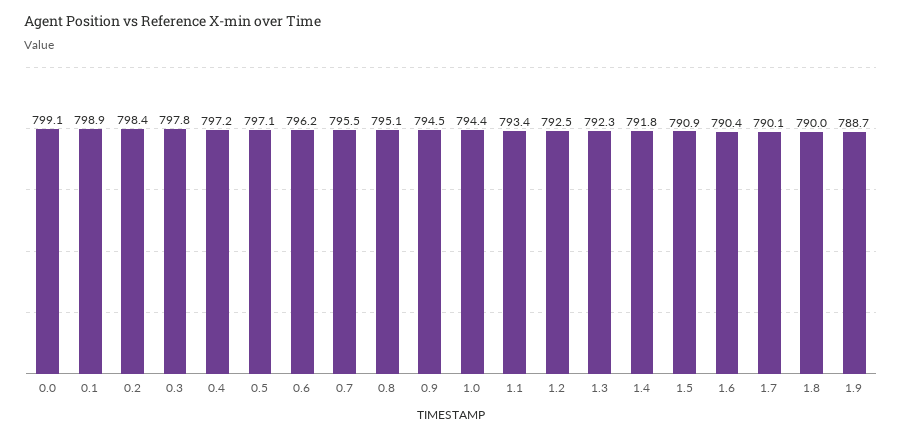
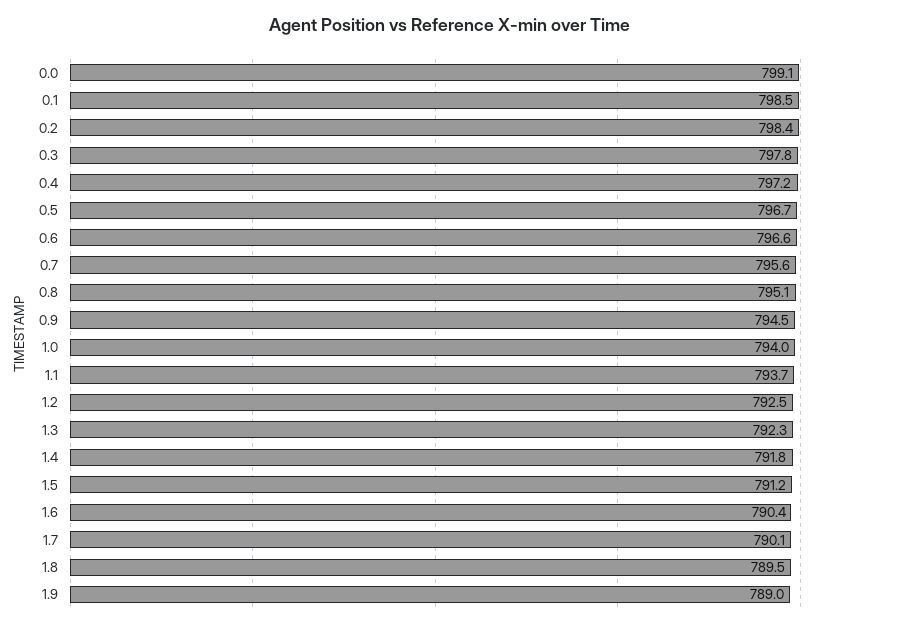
  {
    "0.0": 799.1,
-   "0.1": 798.9,
+   "0.1": 798.5,
    "0.2": 798.4,
    "0.3": 797.8,
    "0.4": 797.2,
-   "0.5": 797.1,
+   "0.5": 796.7,
-   "0.6": 796.2,
+   "0.6": 796.6,
-   "0.7": 795.5,
+   "0.7": 795.6,
    "0.8": 795.1,
    "0.9": 794.5,
-   "1.0": 794.4,
+   "1.0": 794,
-   "1.1": 793.4,
+   "1.1": 793.7,
    "1.2": 792.5,
    "1.3": 792.3,
    "1.4": 791.8,
-   "1.5": 790.9,
+   "1.5": 791.2,
    "1.6": 790.4,
    "1.7": 790.1,
-   "1.8": 790,
+   "1.8": 789.5,
-   "1.9": 788.7
+   "1.9": 789
  }

